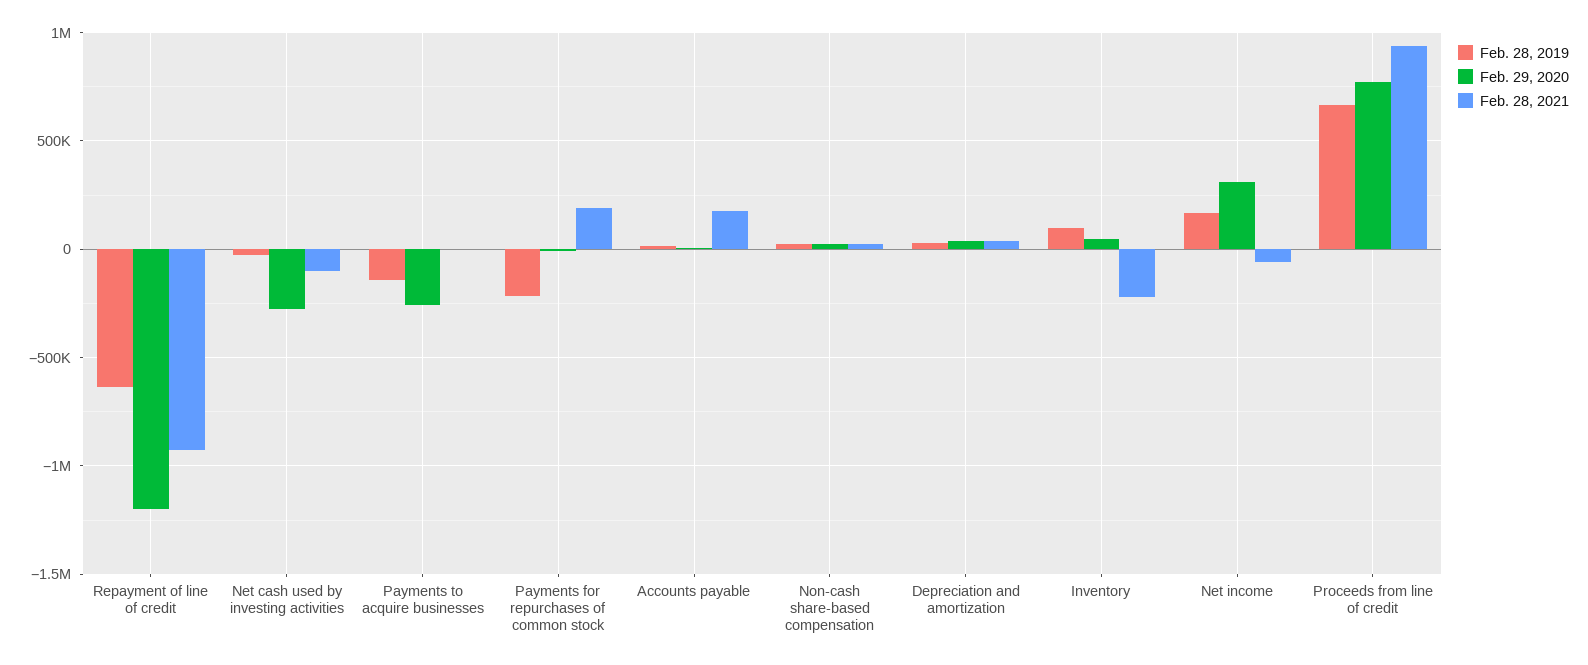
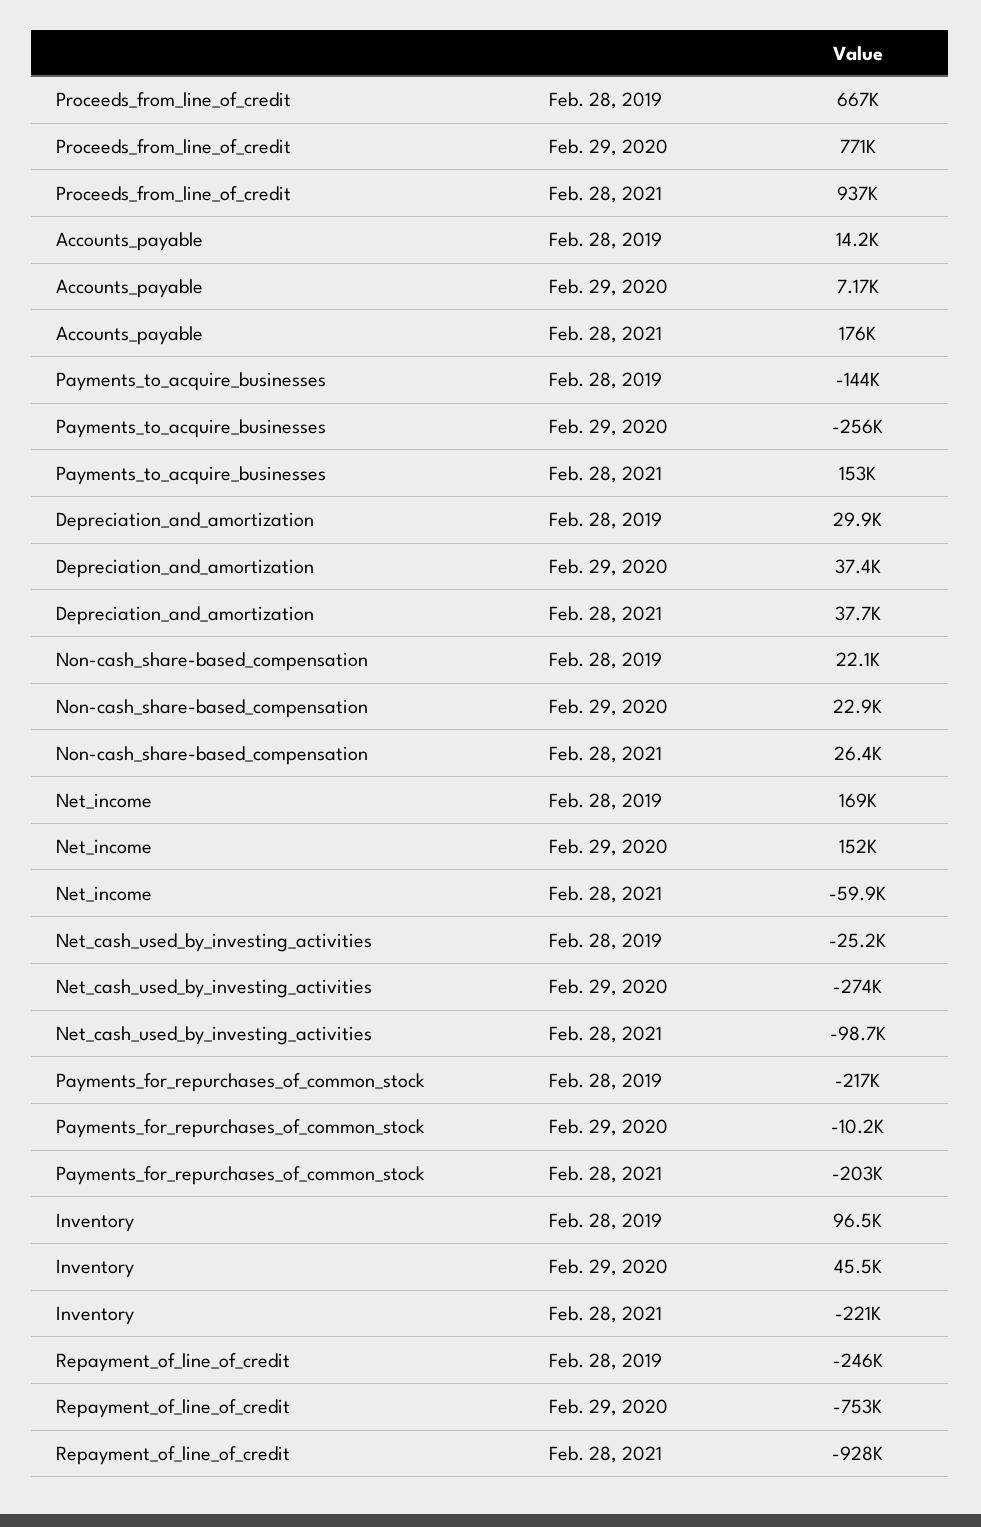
  {
    "Feb. 28, 2019": {
-     "Repayment of line of credit": -650000,
+     "Repayment of line of credit": -246000,
      "Net cash used by investing activities": -25200,
      "Payments to acquire businesses": -144000,
      "Payments for repurchases of common stock": -217000,
      "Accounts payable": 14200,
      "Non-cash share-based compensation": 22100,
      "Depreciation and amortization": 29900,
      "Inventory": 96500,
      "Net income": 169000,
      "Proceeds from line of credit": 667000
    },
    "Feb. 29, 2020": {
-     "Repayment of line of credit": -1200000,
+     "Repayment of line of credit": -753000,
      "Net cash used by investing activities": -274000,
      "Payments to acquire businesses": -256000,
      "Payments for repurchases of common stock": -10200,
      "Accounts payable": 7170,
      "Non-cash share-based compensation": 22900,
      "Depreciation and amortization": 37400,
      "Inventory": 45500,
-     "Net income": 300000,
+     "Net income": 152000,
      "Proceeds from line of credit": 771000
    },
    "Feb. 28, 2021": {
      "Repayment of line of credit": -928000,
      "Net cash used by investing activities": -98700,
-     "Payments to acquire businesses": 0,
+     "Payments to acquire businesses": 153000,
-     "Payments for repurchases of common stock": 200000,
+     "Payments for repurchases of common stock": -203000,
      "Accounts payable": 176000,
      "Non-cash share-based compensation": 26400,
      "Depreciation and amortization": 37700,
      "Inventory": -221000,
      "Net income": -59900,
      "Proceeds from line of credit": 937000
    }
  }

